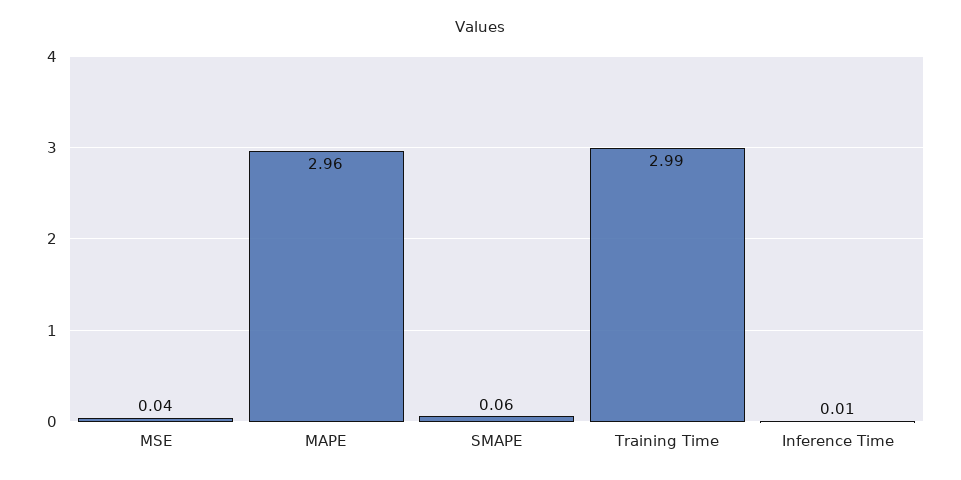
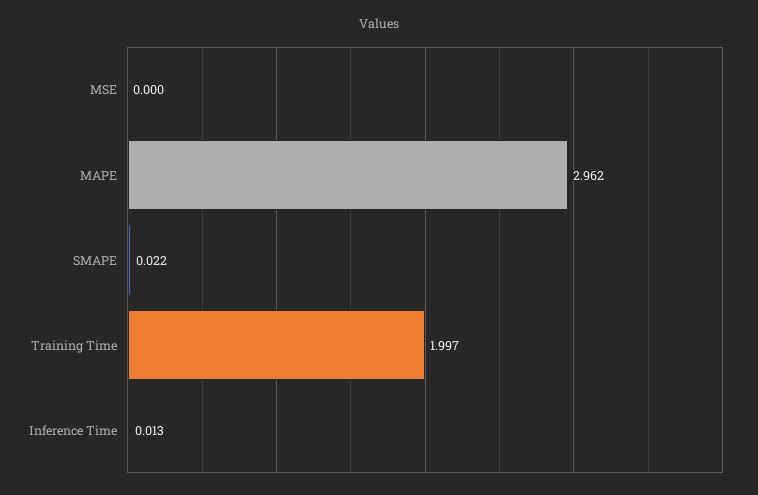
  {
-   "MSE": 0.04,
+   "MSE": 0,
    "MAPE": 2.962,
-   "SMAPE": 0.06,
+   "SMAPE": 0.022,
-   "Training Time": 2.99,
+   "Training Time": 1.997,
    "Inference Time": 0.013
  }

